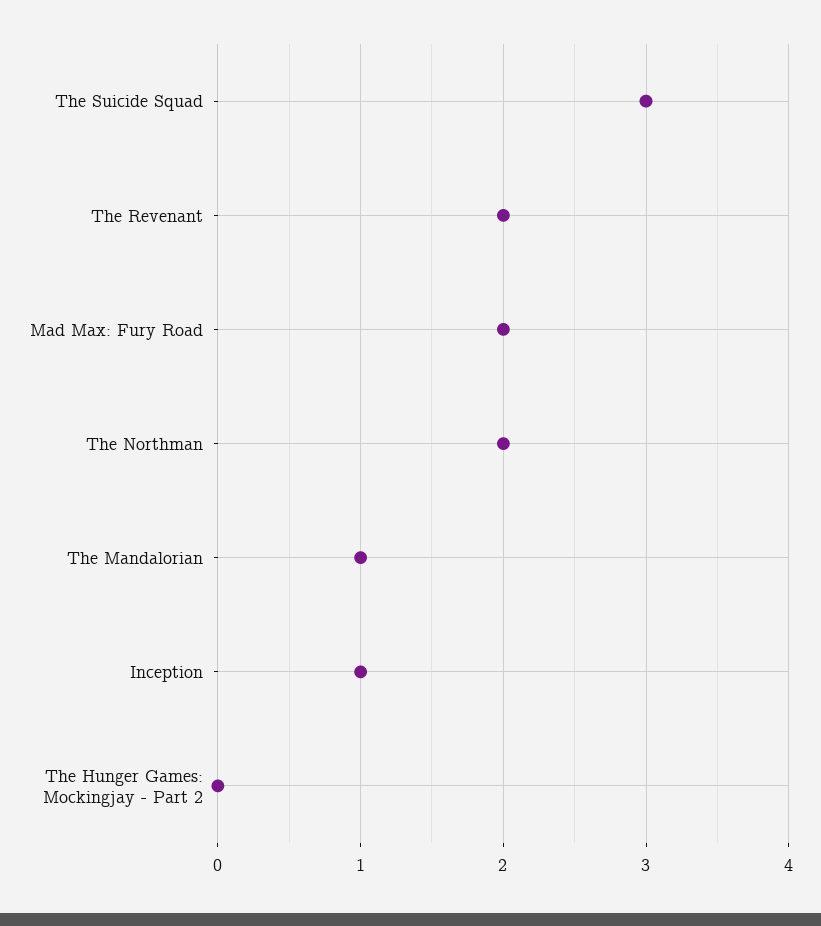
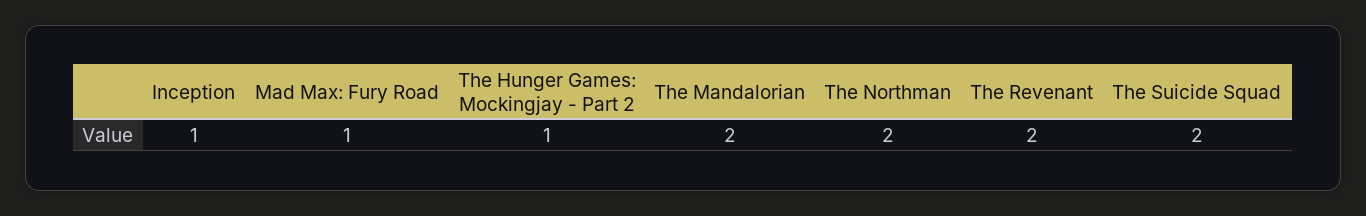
  {
-   "The Suicide Squad": 3,
+   "The Suicide Squad": 2,
    "The Revenant": 2,
-   "Mad Max: Fury Road": 2,
+   "Mad Max: Fury Road": 1,
    "The Northman": 2,
-   "The Mandalorian": 1,
+   "The Mandalorian": 2,
    "Inception": 1,
-   "The Hunger Games: Mockingjay - Part 2": 0
+   "The Hunger Games: Mockingjay - Part 2": 1
  }

